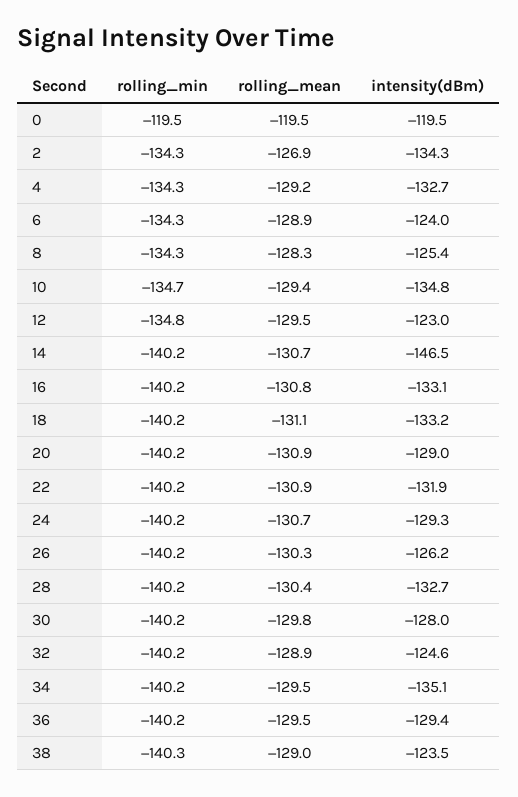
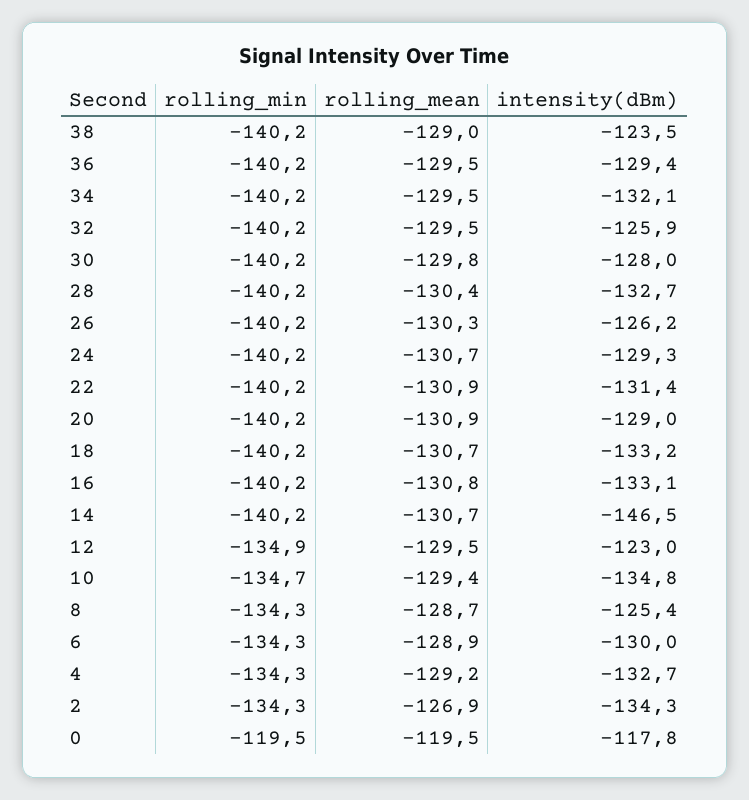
  {
    "rolling_min": {
      "0": -119.5,
      "2": -134.3,
      "4": -134.3,
      "6": -134.3,
      "8": -134.3,
      "10": -134.7,
-     "12": -134.8,
+     "12": -134.9,
      "14": -140.2,
      "16": -140.2,
      "18": -140.2,
      "20": -140.2,
      "22": -140.2,
      "24": -140.2,
      "26": -140.2,
      "28": -140.2,
      "30": -140.2,
      "32": -140.2,
      "34": -140.2,
      "36": -140.2,
-     "38": -140.3
+     "38": -140.2
    },
    "rolling_mean": {
      "0": -119.5,
      "2": -126.9,
      "4": -129.2,
      "6": -128.9,
-     "8": -128.3,
+     "8": -128.7,
      "10": -129.4,
      "12": -129.5,
      "14": -130.7,
      "16": -130.8,
-     "18": -131.1,
+     "18": -130.7,
      "20": -130.9,
      "22": -130.9,
      "24": -130.7,
      "26": -130.3,
      "28": -130.4,
      "30": -129.8,
-     "32": -128.9,
+     "32": -129.5,
      "34": -129.5,
      "36": -129.5,
      "38": -129
    },
    "intensity(dBm)": {
-     "0": -119.5,
+     "0": -117.8,
      "2": -134.3,
      "4": -132.7,
-     "6": -124,
+     "6": -130,
      "8": -125.4,
      "10": -134.8,
      "12": -123,
      "14": -146.5,
      "16": -133.1,
      "18": -133.2,
      "20": -129,
-     "22": -131.9,
+     "22": -131.4,
      "24": -129.3,
      "26": -126.2,
      "28": -132.7,
      "30": -128,
-     "32": -124.6,
+     "32": -125.9,
-     "34": -135.1,
+     "34": -132.1,
      "36": -129.4,
      "38": -123.5
    }
  }

